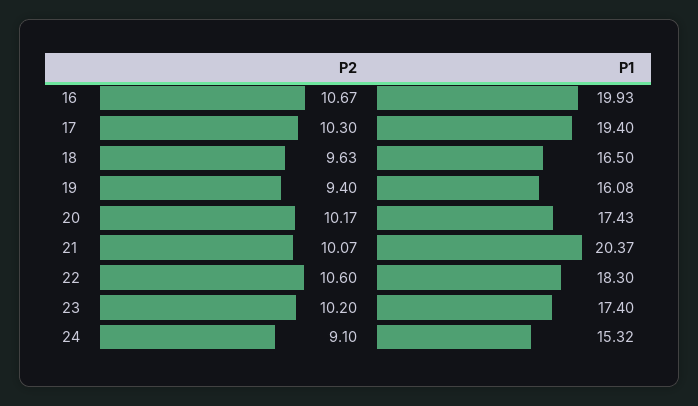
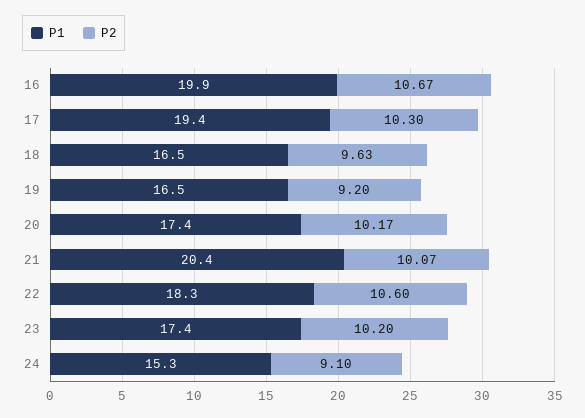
  {
    "P2": {
      "16": 10.67,
      "17": 10.3,
      "18": 9.63,
-     "19": 9.4,
+     "19": 9.2,
      "20": 10.17,
      "21": 10.07,
      "22": 10.6,
      "23": 10.2,
      "24": 9.1
    },
    "P1": {
      "16": 19.93,
      "17": 19.4,
      "18": 16.5,
-     "19": 16.08,
+     "19": 16.5,
      "20": 17.43,
      "21": 20.37,
      "22": 18.3,
      "23": 17.4,
      "24": 15.32
    }
  }

